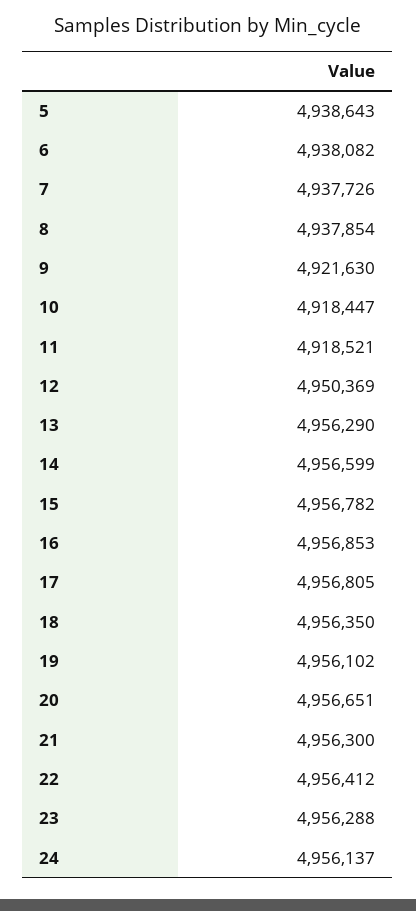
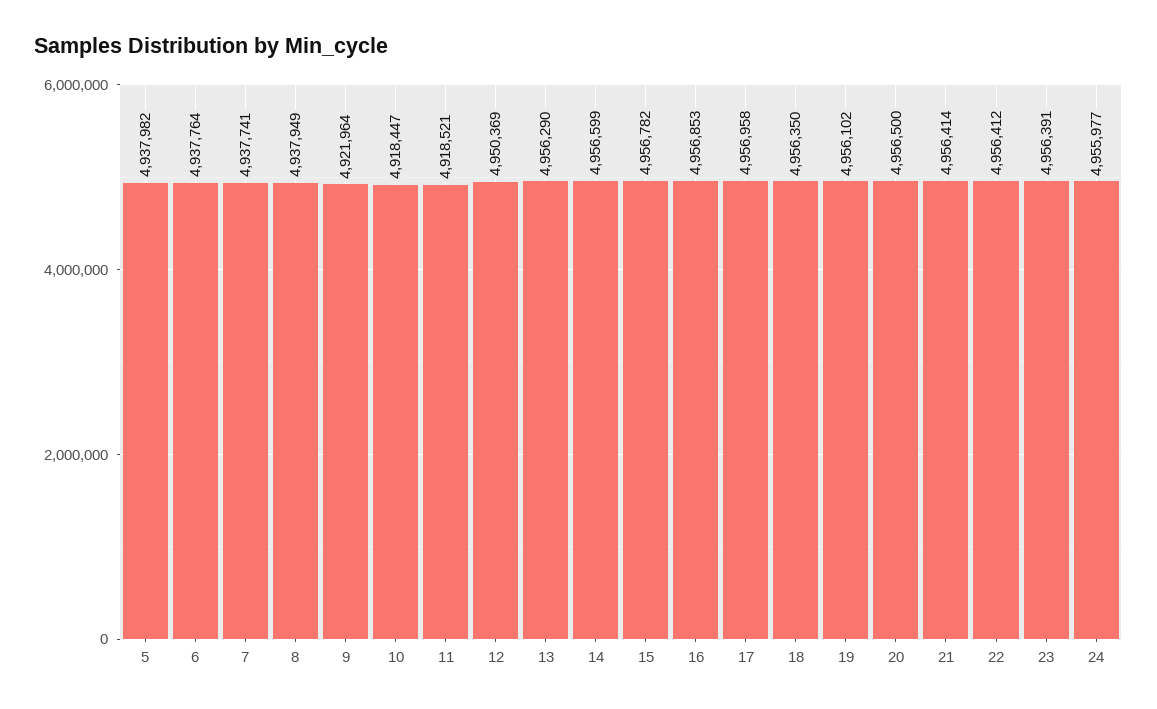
  {
-   "5": 4938643,
+   "5": 4937982,
-   "6": 4938082,
+   "6": 4937764,
-   "7": 4937726,
+   "7": 4937741,
-   "8": 4937854,
+   "8": 4937949,
-   "9": 4921630,
+   "9": 4921964,
    "10": 4918447,
    "11": 4918521,
    "12": 4950369,
    "13": 4956290,
    "14": 4956599,
    "15": 4956782,
    "16": 4956853,
-   "17": 4956805,
+   "17": 4956958,
    "18": 4956350,
    "19": 4956102,
-   "20": 4956651,
+   "20": 4956500,
-   "21": 4956300,
+   "21": 4956414,
    "22": 4956412,
-   "23": 4956288,
+   "23": 4956391,
-   "24": 4956137
+   "24": 4955977
  }

